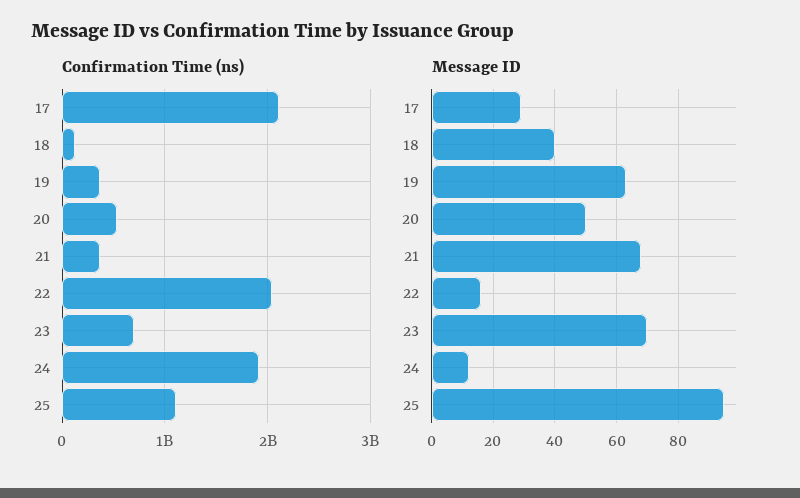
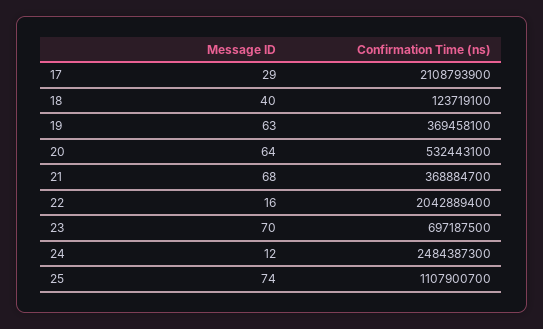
  {
    "Confirmation Time (ns)": {
      "17": 2108793900,
      "18": 123719100,
      "19": 369458100,
      "20": 532443100,
      "21": 368884700,
      "22": 2042889400,
      "23": 697187500,
-     "24": 1900000000,
+     "24": 2484387300,
      "25": 1107900700
    },
    "Message ID": {
      "17": 29,
      "18": 40,
      "19": 63,
-     "20": 50,
+     "20": 64,
      "21": 68,
      "22": 16,
      "23": 70,
      "24": 12,
-     "25": 95
+     "25": 74
    }
  }

